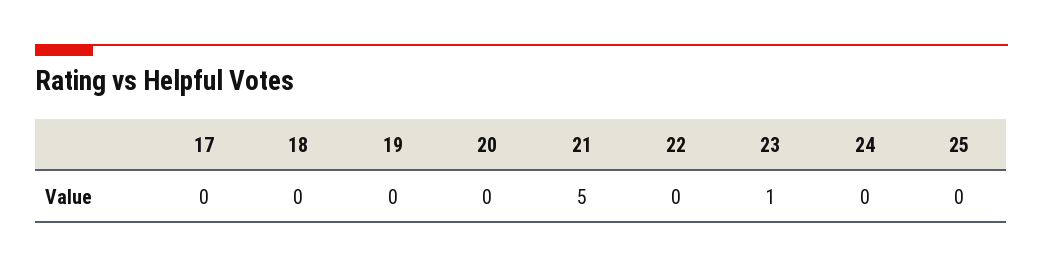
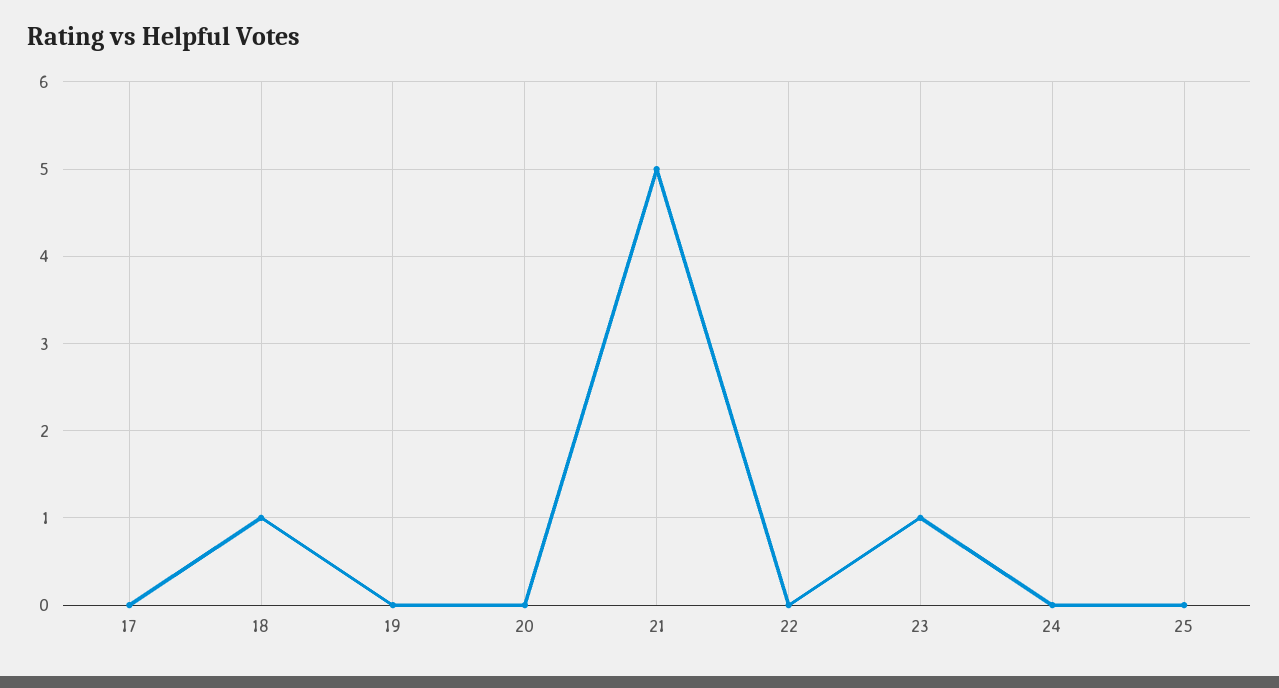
  {
    "17": 0,
-   "18": 0,
+   "18": 1,
    "19": 0,
    "20": 0,
    "21": 5,
    "22": 0,
    "23": 1,
    "24": 0,
    "25": 0
  }

